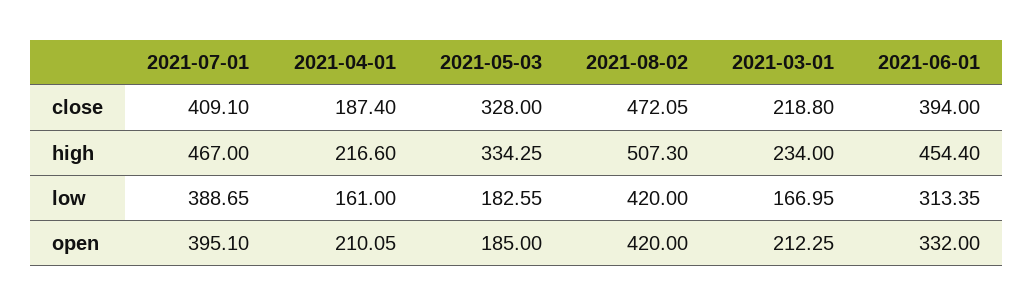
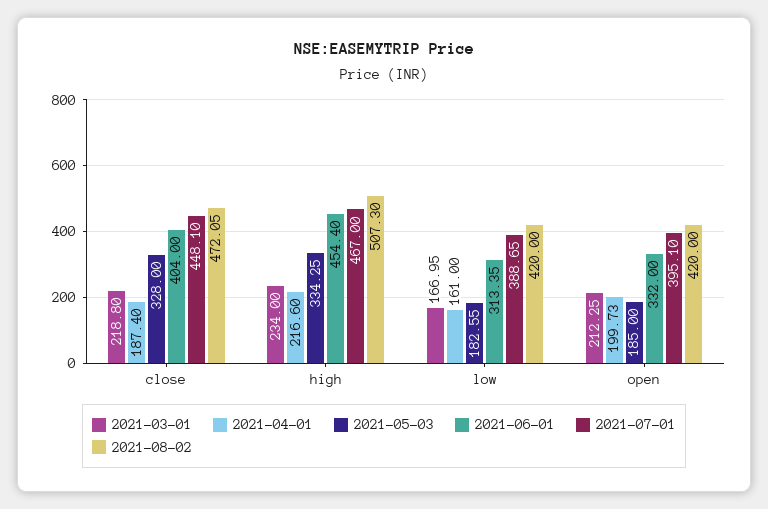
  {
    "2021-07-01": {
-     "close": 409.1,
+     "close": 448.1,
      "high": 467,
      "low": 388.65,
      "open": 395.1
    },
    "2021-04-01": {
      "close": 187.4,
      "high": 216.6,
      "low": 161,
-     "open": 210.05
+     "open": 199.73
    },
    "2021-05-03": {
      "close": 328,
      "high": 334.25,
      "low": 182.55,
      "open": 185
    },
    "2021-08-02": {
      "close": 472.05,
      "high": 507.3,
      "low": 420,
      "open": 420
    },
    "2021-03-01": {
      "close": 218.8,
      "high": 234,
      "low": 166.95,
      "open": 212.25
    },
    "2021-06-01": {
-     "close": 394,
+     "close": 404,
      "high": 454.4,
      "low": 313.35,
      "open": 332
    }
  }

